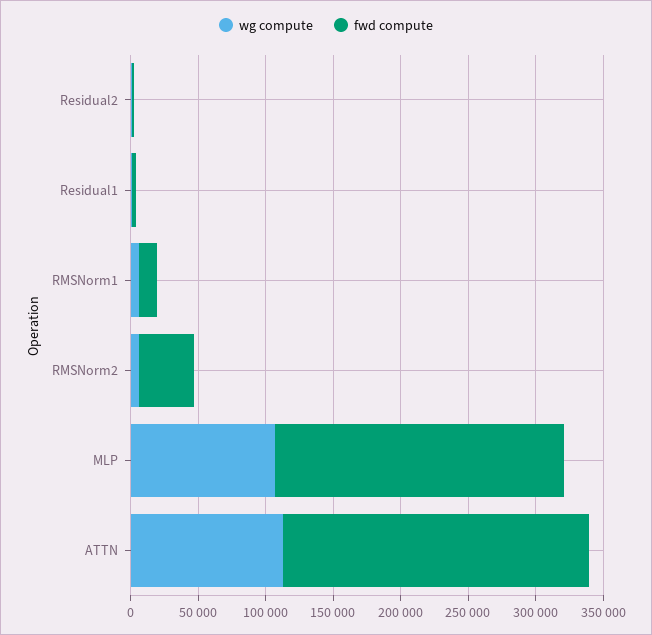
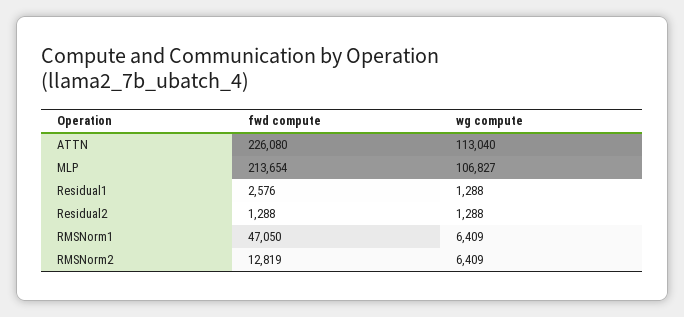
  {
    "wg compute": {
      "Residual2": 1288,
      "Residual1": 1288,
      "RMSNorm1": 6409,
      "RMSNorm2": 6409,
      "MLP": 106827,
      "ATTN": 113040
    },
    "fwd compute": {
      "Residual2": 1288,
      "Residual1": 2576,
-     "RMSNorm1": 10000,
+     "RMSNorm1": 47050,
-     "RMSNorm2": 40000,
+     "RMSNorm2": 12819,
      "MLP": 213654,
      "ATTN": 226080
    }
  }

